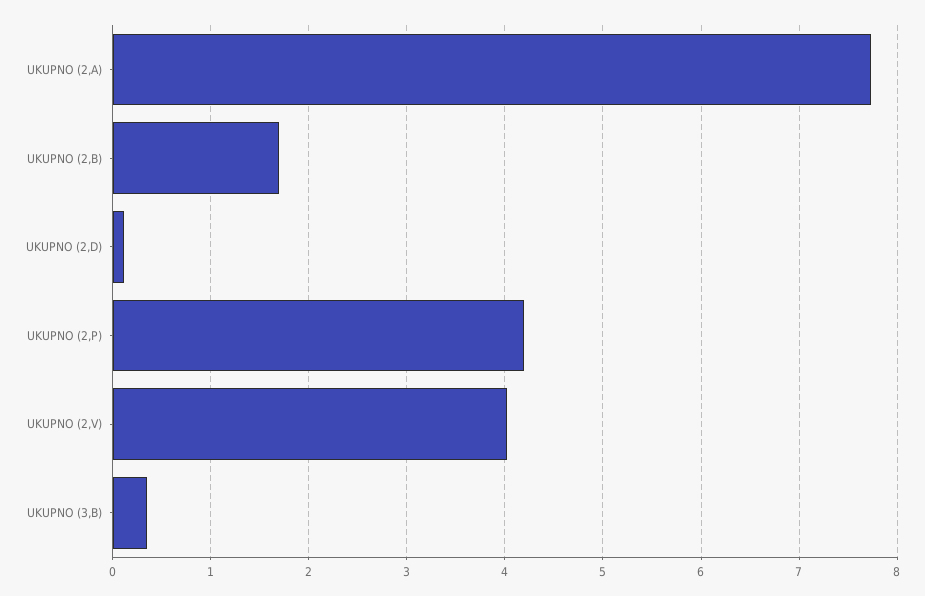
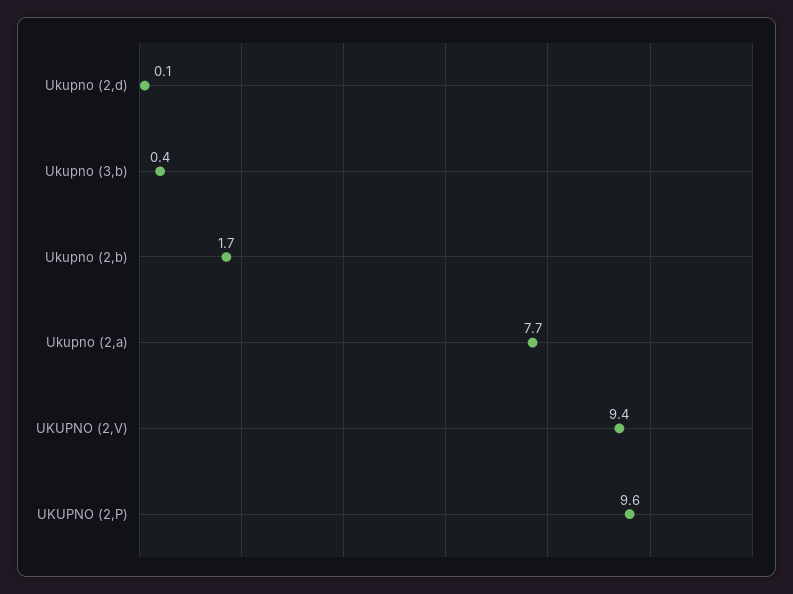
  {
    "UKUPNO (2,A)": 7.7,
    "UKUPNO (2,B)": 1.7,
    "UKUPNO (2,D)": 0.1,
-   "UKUPNO (2,P)": 4.2,
+   "UKUPNO (2,P)": 9.6,
-   "UKUPNO (2,V)": 4,
+   "UKUPNO (2,V)": 9.4,
    "UKUPNO (3,B)": 0.4
  }

